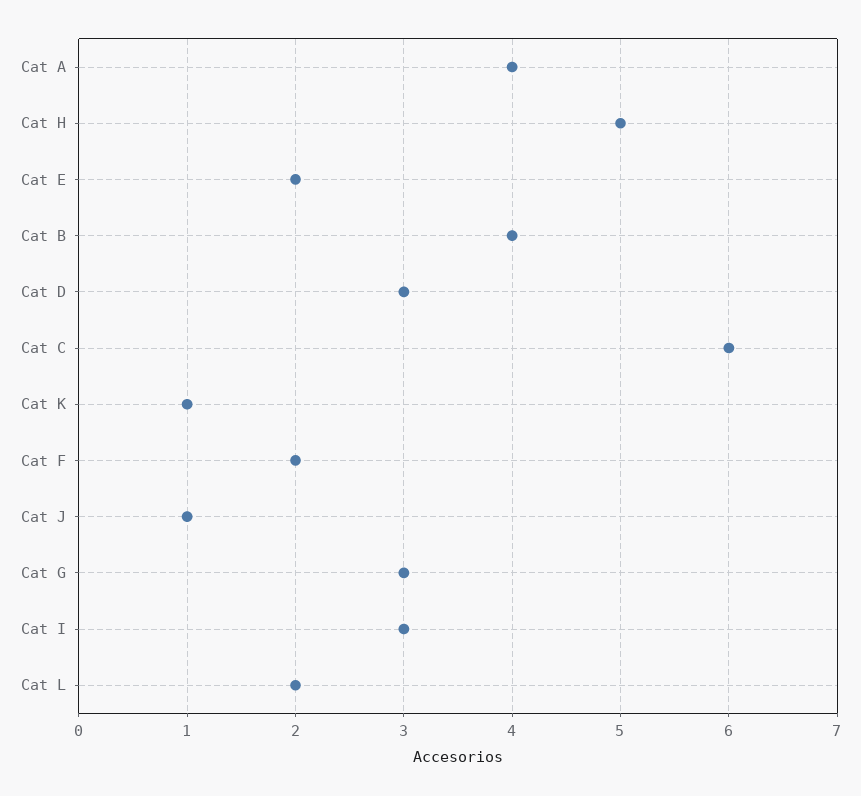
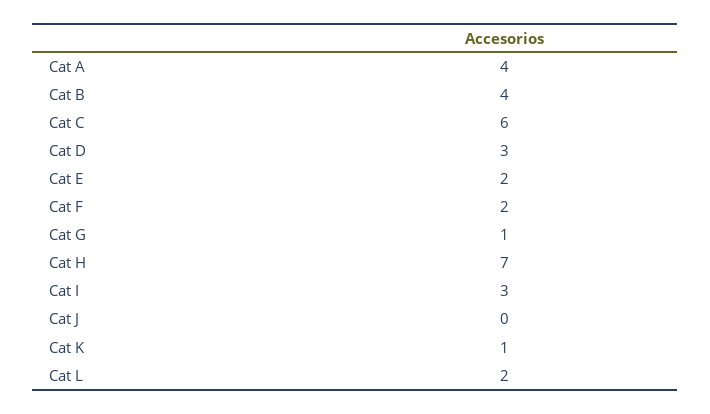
  {
    "Cat A": 4,
-   "Cat H": 5,
+   "Cat H": 7,
    "Cat E": 2,
    "Cat B": 4,
    "Cat D": 3,
    "Cat C": 6,
    "Cat K": 1,
    "Cat F": 2,
-   "Cat J": 1,
+   "Cat J": 0,
-   "Cat G": 3,
+   "Cat G": 1,
    "Cat I": 3,
    "Cat L": 2
  }

